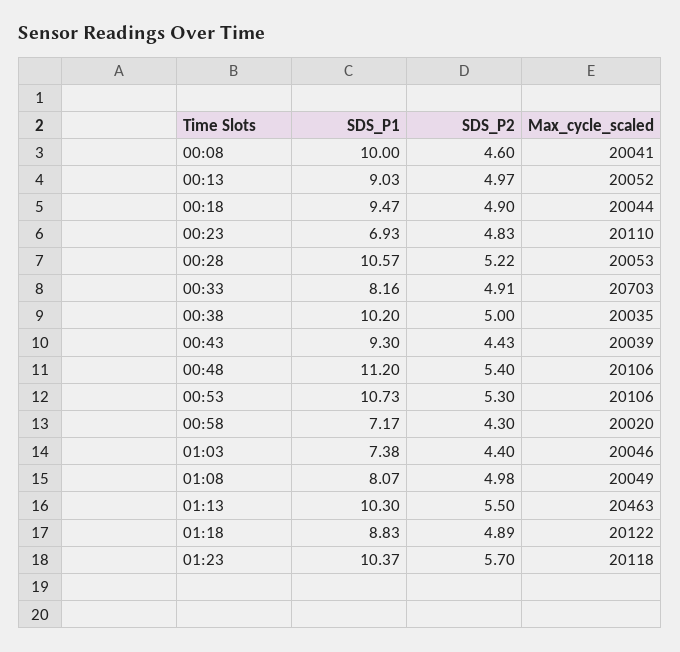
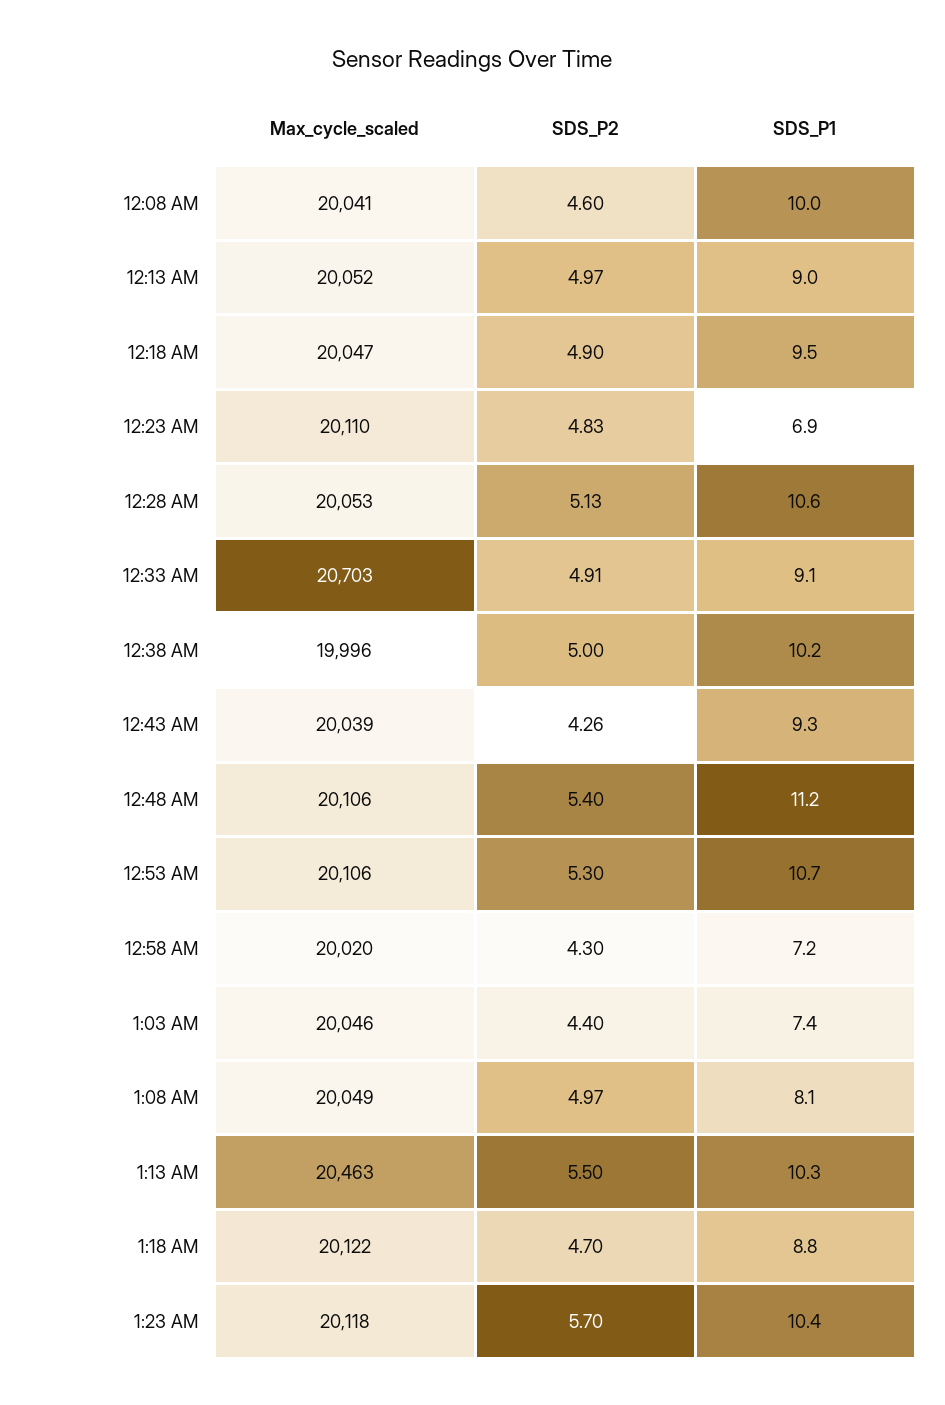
  {
    "SDS_P1": {
      "00:08": 10,
      "00:13": 9.03,
      "00:18": 9.47,
      "00:23": 6.93,
      "00:28": 10.57,
-     "00:33": 8.16,
+     "00:33": 9.1,
      "00:38": 10.2,
      "00:43": 9.3,
      "00:48": 11.2,
      "00:53": 10.73,
      "00:58": 7.17,
      "01:03": 7.38,
      "01:08": 8.07,
      "01:13": 10.3,
      "01:18": 8.83,
      "01:23": 10.37
    },
    "SDS_P2": {
      "00:08": 4.6,
      "00:13": 4.97,
      "00:18": 4.9,
      "00:23": 4.83,
-     "00:28": 5.22,
+     "00:28": 5.13,
      "00:33": 4.91,
      "00:38": 5,
-     "00:43": 4.43,
+     "00:43": 4.26,
      "00:48": 5.4,
      "00:53": 5.3,
      "00:58": 4.3,
      "01:03": 4.4,
-     "01:08": 4.98,
+     "01:08": 4.97,
      "01:13": 5.5,
-     "01:18": 4.89,
+     "01:18": 4.7,
      "01:23": 5.7
    },
    "Max_cycle_scaled": {
      "00:08": 20041,
      "00:13": 20052,
-     "00:18": 20044,
+     "00:18": 20047,
      "00:23": 20110,
      "00:28": 20053,
      "00:33": 20703,
-     "00:38": 20035,
+     "00:38": 19996,
      "00:43": 20039,
      "00:48": 20106,
      "00:53": 20106,
      "00:58": 20020,
      "01:03": 20046,
      "01:08": 20049,
      "01:13": 20463,
      "01:18": 20122,
      "01:23": 20118
    }
  }

